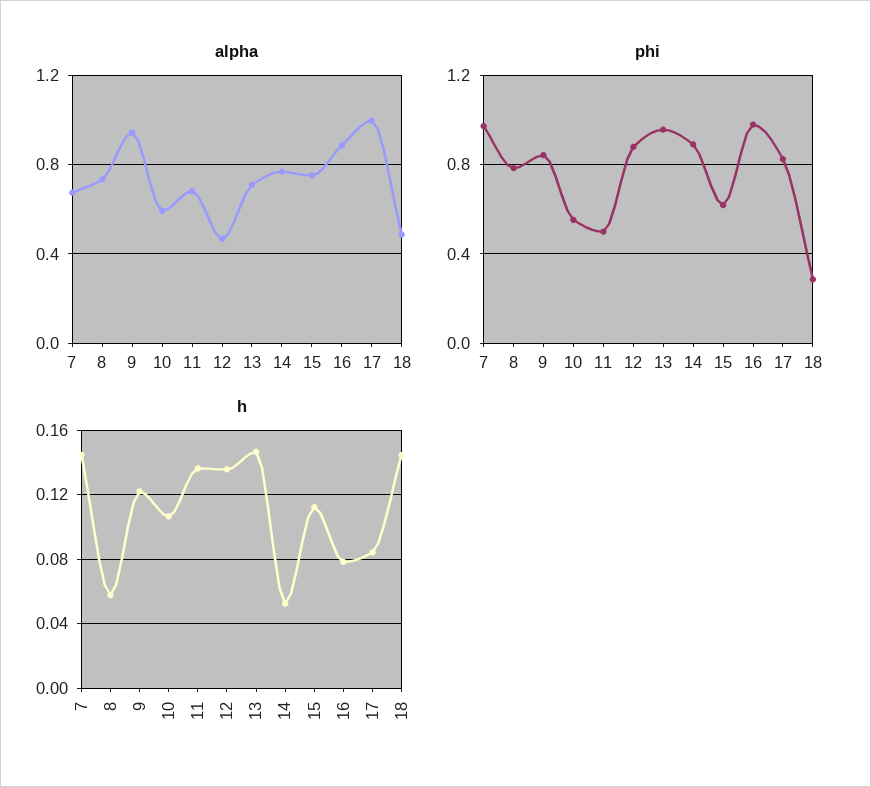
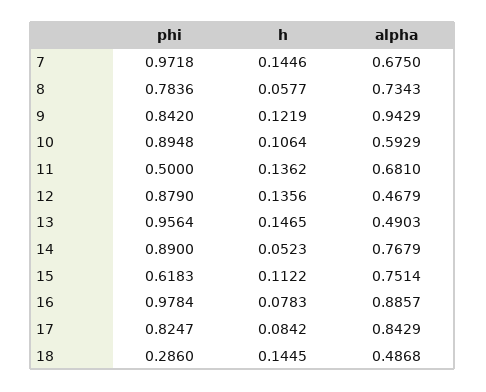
  {
    "alpha": {
      "7": 0.675,
      "8": 0.7343,
      "9": 0.9429,
      "10": 0.5929,
      "11": 0.681,
      "12": 0.4679,
-     "13": 0.7,
+     "13": 0.4903,
      "14": 0.7679,
      "15": 0.7514,
      "16": 0.8857,
-     "17": 1,
+     "17": 0.8429,
      "18": 0.4868
    },
    "phi": {
      "7": 0.9718,
      "8": 0.7836,
      "9": 0.842,
-     "10": 0.55,
+     "10": 0.8948,
      "11": 0.5,
      "12": 0.879,
      "13": 0.9564,
      "14": 0.89,
      "15": 0.6183,
      "16": 0.9784,
      "17": 0.8247,
      "18": 0.286
    },
    "h": {
      "7": 0.1446,
      "8": 0.0577,
      "9": 0.1219,
      "10": 0.1064,
      "11": 0.1362,
      "12": 0.1356,
      "13": 0.1465,
      "14": 0.0523,
      "15": 0.1122,
      "16": 0.0783,
      "17": 0.0842,
      "18": 0.1445
    }
  }

